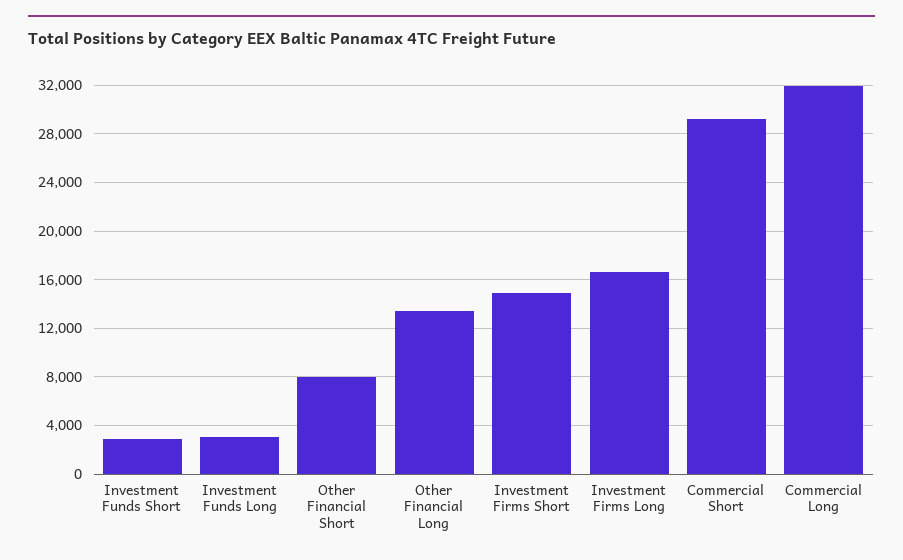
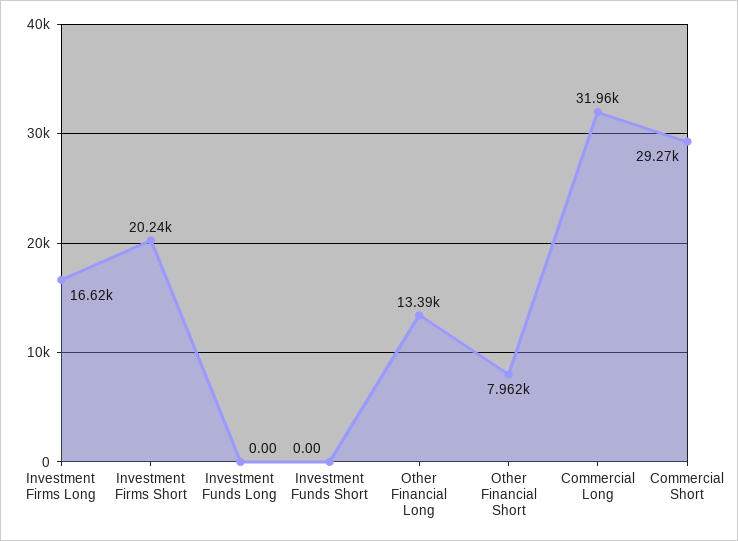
  {
-   "Investment Funds Short": 3000,
+   "Investment Funds Short": 0,
-   "Investment Funds Long": 3000,
+   "Investment Funds Long": 0,
    "Other Financial Short": 7962,
    "Other Financial Long": 13390,
-   "Investment Firms Short": 15000,
+   "Investment Firms Short": 20240,
    "Investment Firms Long": 16620,
    "Commercial Short": 29270,
    "Commercial Long": 31960
  }

